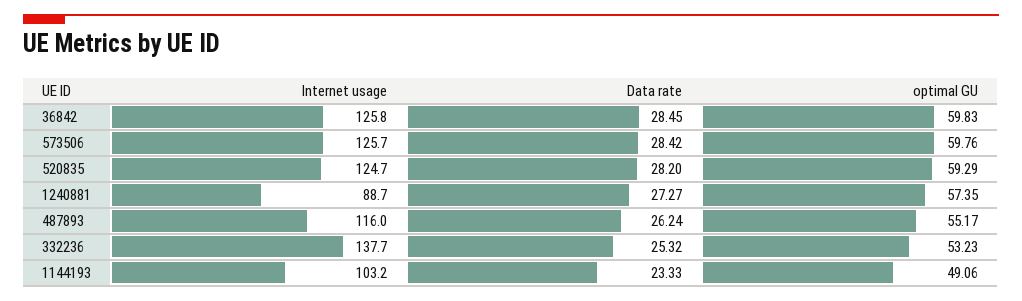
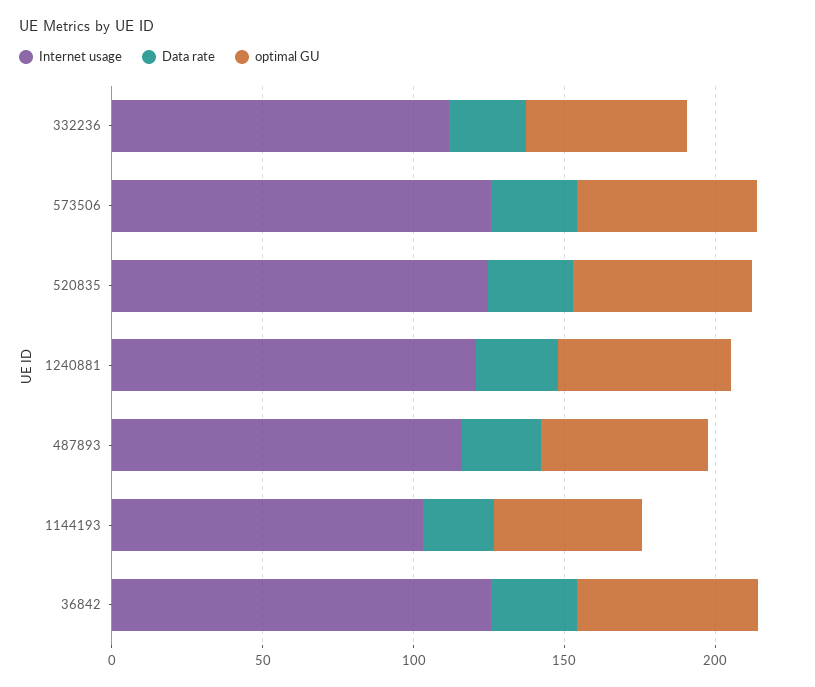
  {
    "Internet usage": {
      "36842": 125.8,
      "573506": 125.7,
      "520835": 124.7,
-     "1240881": 88.7,
+     "1240881": 120,
      "487893": 116,
-     "332236": 137.7,
+     "332236": 110,
      "1144193": 103.2
    },
    "Data rate": {
      "36842": 28.45,
      "573506": 28.42,
      "520835": 28.2,
      "1240881": 27.27,
      "487893": 26.24,
      "332236": 25.32,
      "1144193": 23.33
    },
    "optimal GU": {
      "36842": 59.83,
      "573506": 59.76,
      "520835": 59.29,
      "1240881": 57.35,
      "487893": 55.17,
      "332236": 53.23,
      "1144193": 49.06
    }
  }

